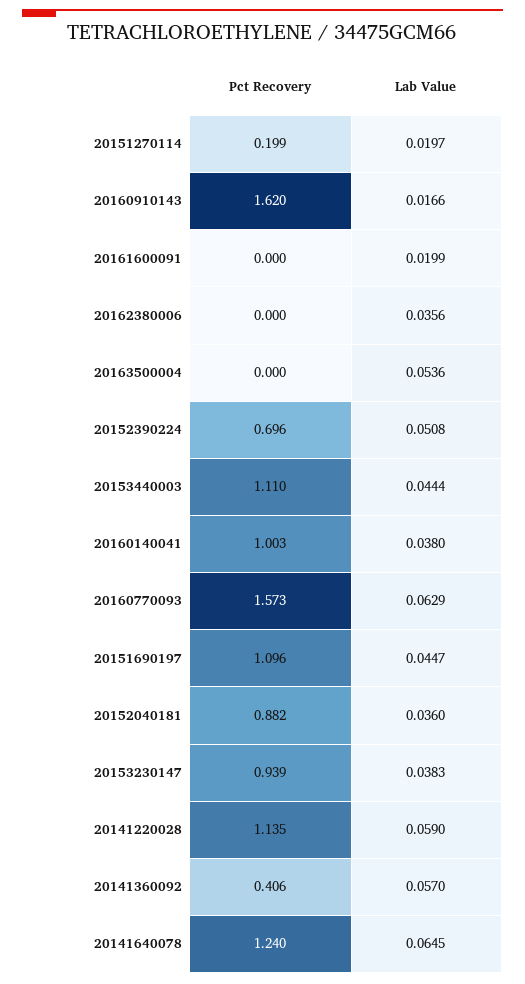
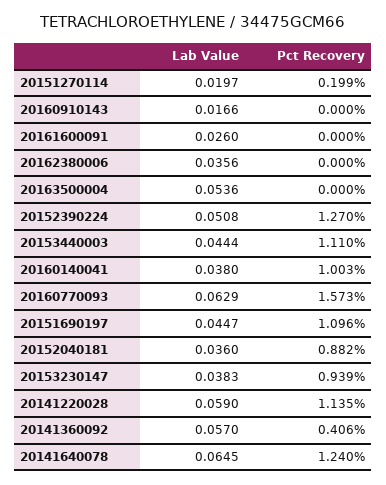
  {
    "Pct Recovery": {
      "20151270114": 0.199,
-     "20160910143": 1.62,
+     "20160910143": 0,
      "20161600091": 0,
      "20162380006": 0,
      "20163500004": 0,
-     "20152390224": 0.696,
+     "20152390224": 1.27,
      "20153440003": 1.11,
      "20160140041": 1.003,
      "20160770093": 1.573,
      "20151690197": 1.096,
      "20152040181": 0.882,
      "20153230147": 0.939,
      "20141220028": 1.135,
      "20141360092": 0.406,
      "20141640078": 1.24
    },
    "Lab Value": {
      "20151270114": 0.0197,
      "20160910143": 0.0166,
-     "20161600091": 0.0199,
+     "20161600091": 0.026,
      "20162380006": 0.0356,
      "20163500004": 0.0536,
      "20152390224": 0.0508,
      "20153440003": 0.0444,
      "20160140041": 0.038,
      "20160770093": 0.0629,
      "20151690197": 0.0447,
      "20152040181": 0.036,
      "20153230147": 0.0383,
      "20141220028": 0.059,
      "20141360092": 0.057,
      "20141640078": 0.0645
    }
  }

